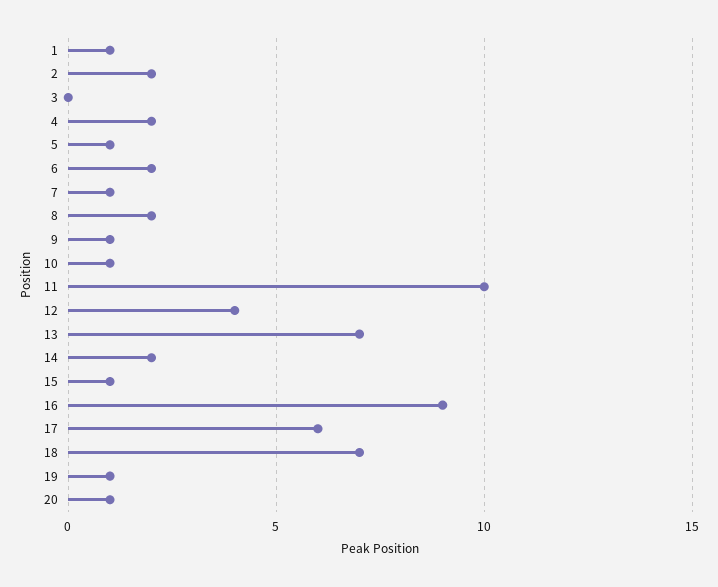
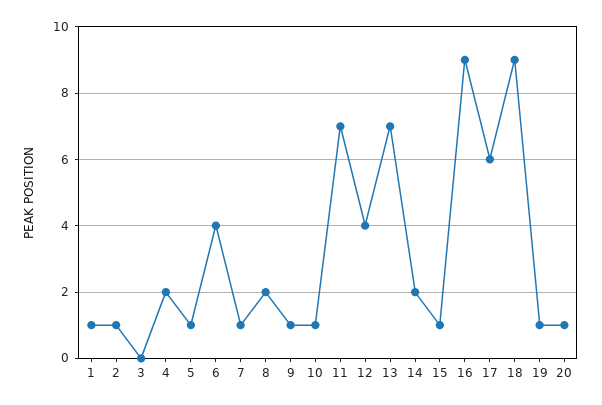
  {
    "1": 1,
-   "2": 2,
+   "2": 1,
    "3": 0,
    "4": 2,
    "5": 1,
-   "6": 2,
+   "6": 4,
    "7": 1,
    "8": 2,
    "9": 1,
    "10": 1,
-   "11": 10,
+   "11": 7,
    "12": 4,
    "13": 7,
    "14": 2,
    "15": 1,
    "16": 9,
    "17": 6,
-   "18": 7,
+   "18": 9,
    "19": 1,
    "20": 1
  }

